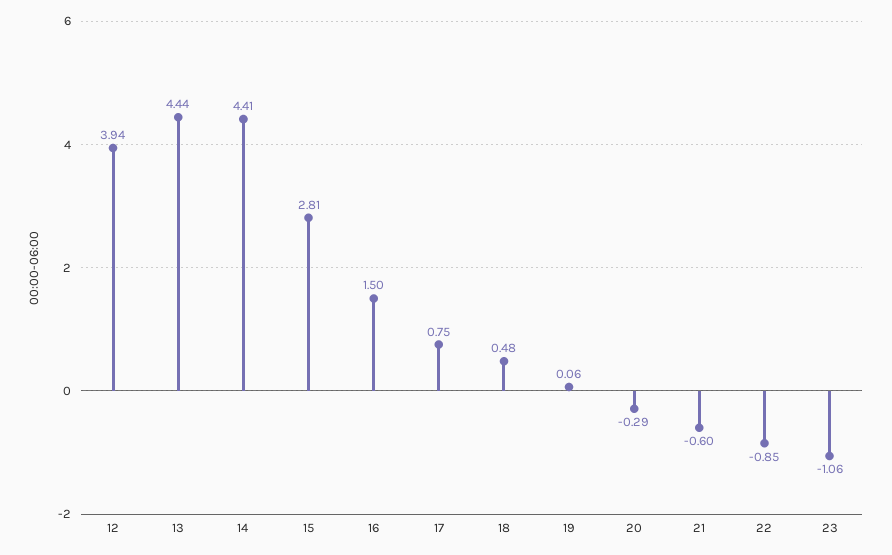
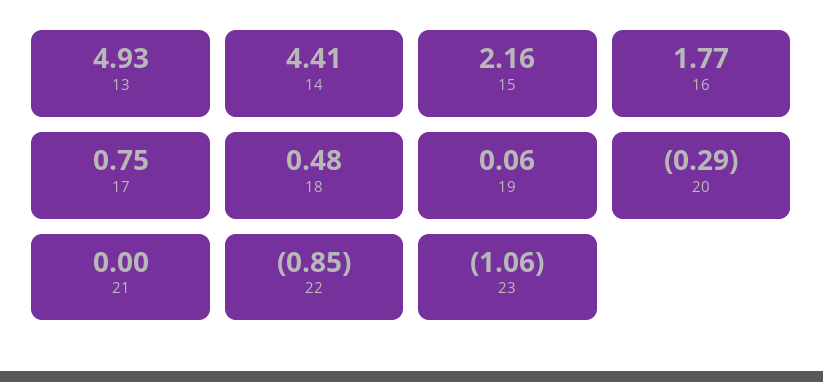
  {
-   "12": 3.94,
-   "13": 4.44,
+   "13": 4.93,
    "14": 4.41,
-   "15": 2.81,
+   "15": 2.16,
-   "16": 1.5,
+   "16": 1.77,
    "17": 0.75,
    "18": 0.48,
    "19": 0.06,
    "20": -0.29,
-   "21": -0.6,
+   "21": 0,
    "22": -0.85,
    "23": -1.06
  }

